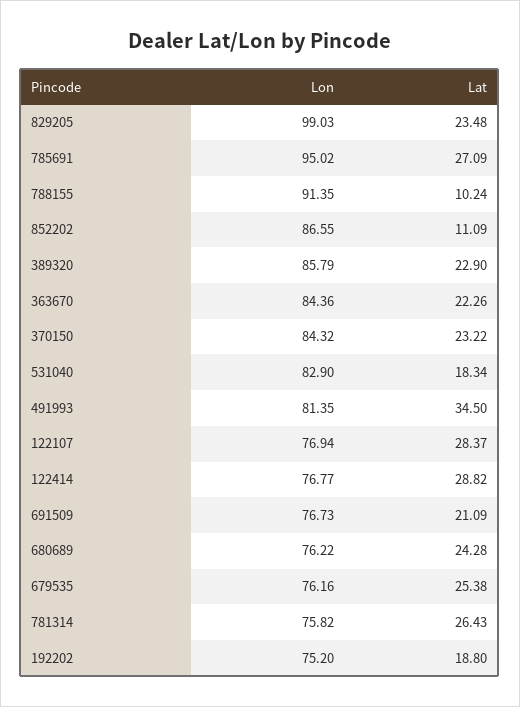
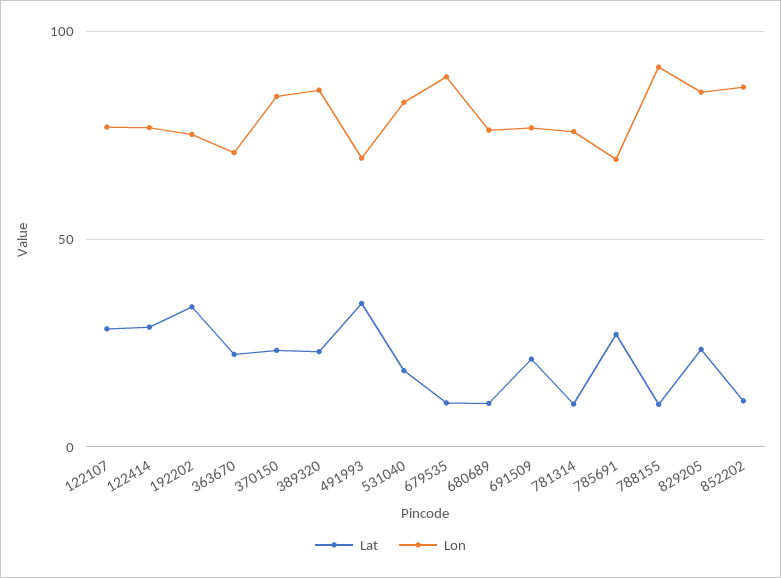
  {
    "Lon": {
-     "829205": 99.03,
+     "829205": 85,
-     "785691": 95.02,
+     "785691": 70,
      "788155": 91.35,
      "852202": 86.55,
      "389320": 85.79,
-     "363670": 84.36,
+     "363670": 70,
      "370150": 84.32,
      "531040": 82.9,
-     "491993": 81.35,
+     "491993": 70,
      "122107": 76.94,
      "122414": 76.77,
      "691509": 76.73,
      "680689": 76.22,
-     "679535": 76.16,
+     "679535": 90,
      "781314": 75.82,
      "192202": 75.2
    },
    "Lat": {
      "829205": 23.48,
      "785691": 27.09,
      "788155": 10.24,
      "852202": 11.09,
      "389320": 22.9,
      "363670": 22.26,
      "370150": 23.22,
      "531040": 18.34,
      "491993": 34.5,
      "122107": 28.37,
      "122414": 28.82,
      "691509": 21.09,
-     "680689": 24.28,
+     "680689": 10,
-     "679535": 25.38,
+     "679535": 10,
-     "781314": 26.43,
+     "781314": 10,
-     "192202": 18.8
+     "192202": 35
    }
  }

